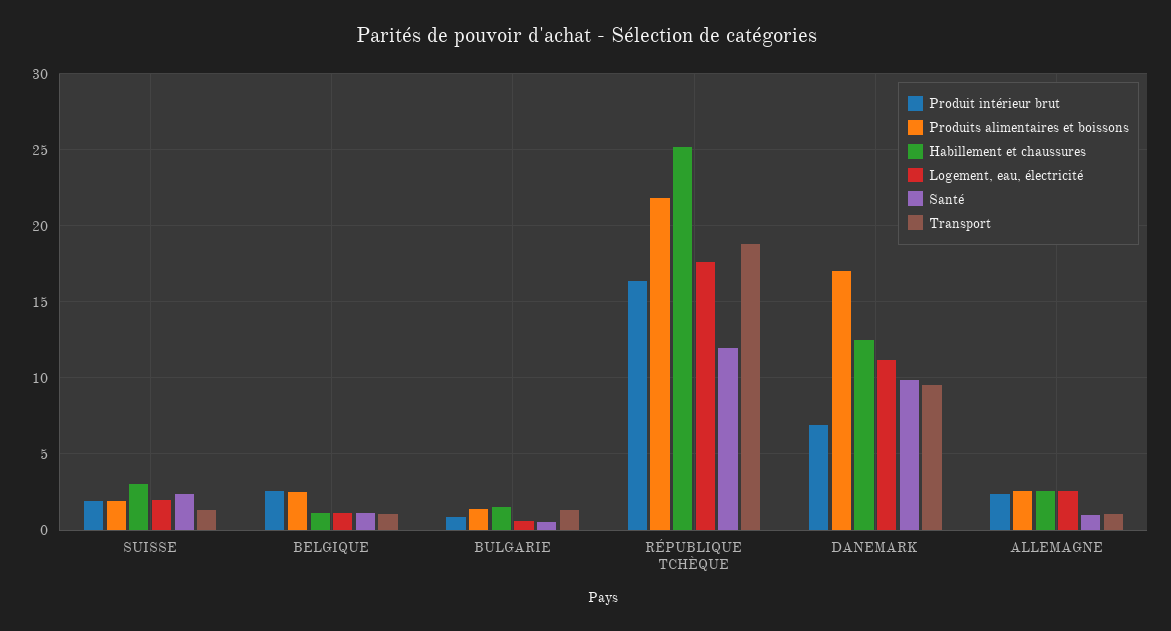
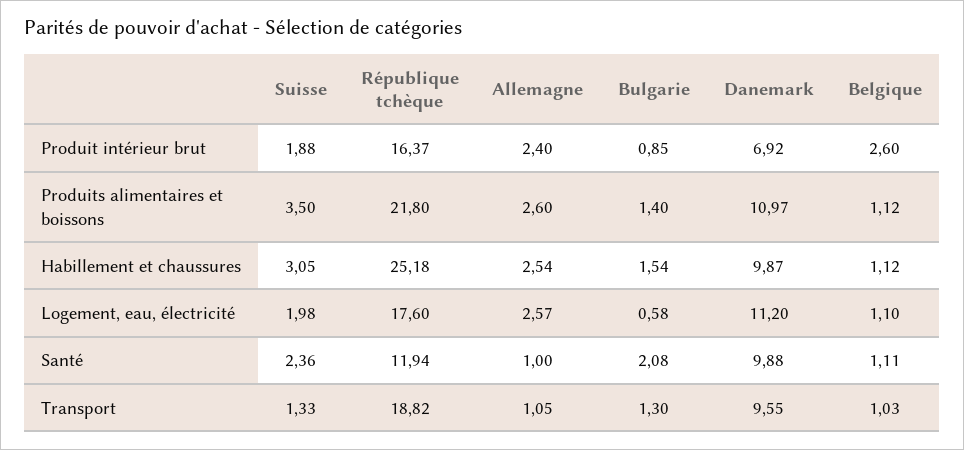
  {
    "Produit intérieur brut": {
      "SUISSE": 1.88,
      "BELGIQUE": 2.6,
      "BULGARIE": 0.85,
      "RÉPUBLIQUE TCHÈQUE": 16.37,
      "DANEMARK": 6.92,
      "ALLEMAGNE": 2.4
    },
    "Produits alimentaires et boissons": {
-     "SUISSE": 2,
+     "SUISSE": 3.5,
-     "BELGIQUE": 2.5,
+     "BELGIQUE": 1.12,
      "BULGARIE": 1.4,
      "RÉPUBLIQUE TCHÈQUE": 21.8,
-     "DANEMARK": 17,
+     "DANEMARK": 10.97,
      "ALLEMAGNE": 2.6
    },
    "Habillement et chaussures": {
      "SUISSE": 3.05,
      "BELGIQUE": 1.12,
      "BULGARIE": 1.54,
      "RÉPUBLIQUE TCHÈQUE": 25.18,
-     "DANEMARK": 12.5,
+     "DANEMARK": 9.87,
      "ALLEMAGNE": 2.54
    },
    "Logement, eau, électricité": {
      "SUISSE": 1.98,
      "BELGIQUE": 1.1,
      "BULGARIE": 0.58,
      "RÉPUBLIQUE TCHÈQUE": 17.6,
      "DANEMARK": 11.2,
      "ALLEMAGNE": 2.57
    },
    "Santé": {
      "SUISSE": 2.36,
      "BELGIQUE": 1.11,
-     "BULGARIE": 0.5,
+     "BULGARIE": 2.08,
      "RÉPUBLIQUE TCHÈQUE": 11.94,
      "DANEMARK": 9.88,
      "ALLEMAGNE": 1
    },
    "Transport": {
      "SUISSE": 1.33,
      "BELGIQUE": 1.03,
      "BULGARIE": 1.3,
      "RÉPUBLIQUE TCHÈQUE": 18.82,
      "DANEMARK": 9.55,
      "ALLEMAGNE": 1.05
    }
  }

